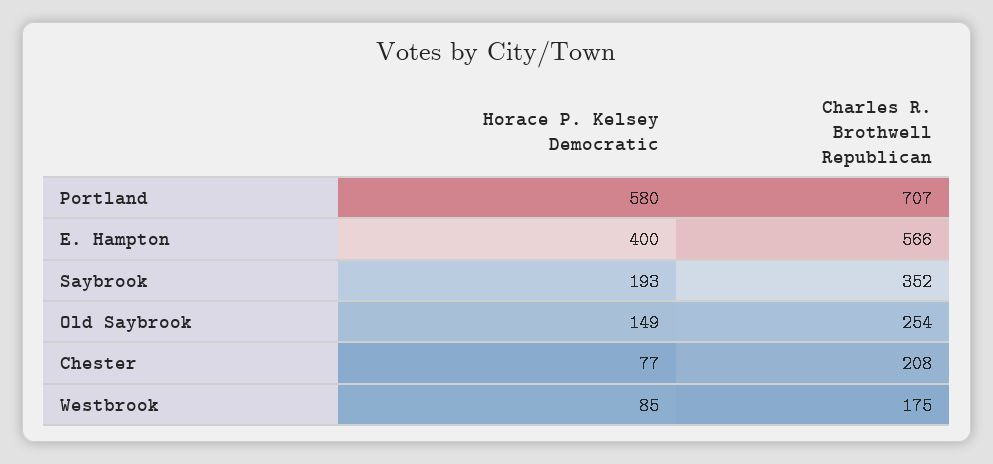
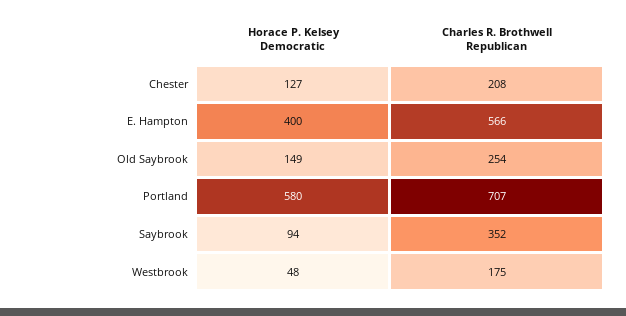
  {
    "Horace P. Kelsey Democratic": {
      "Portland": 580,
      "E. Hampton": 400,
-     "Saybrook": 193,
+     "Saybrook": 94,
      "Old Saybrook": 149,
-     "Chester": 77,
+     "Chester": 127,
-     "Westbrook": 85
+     "Westbrook": 48
    },
    "Charles R. Brothwell Republican": {
      "Portland": 707,
      "E. Hampton": 566,
      "Saybrook": 352,
      "Old Saybrook": 254,
      "Chester": 208,
      "Westbrook": 175
    }
  }

